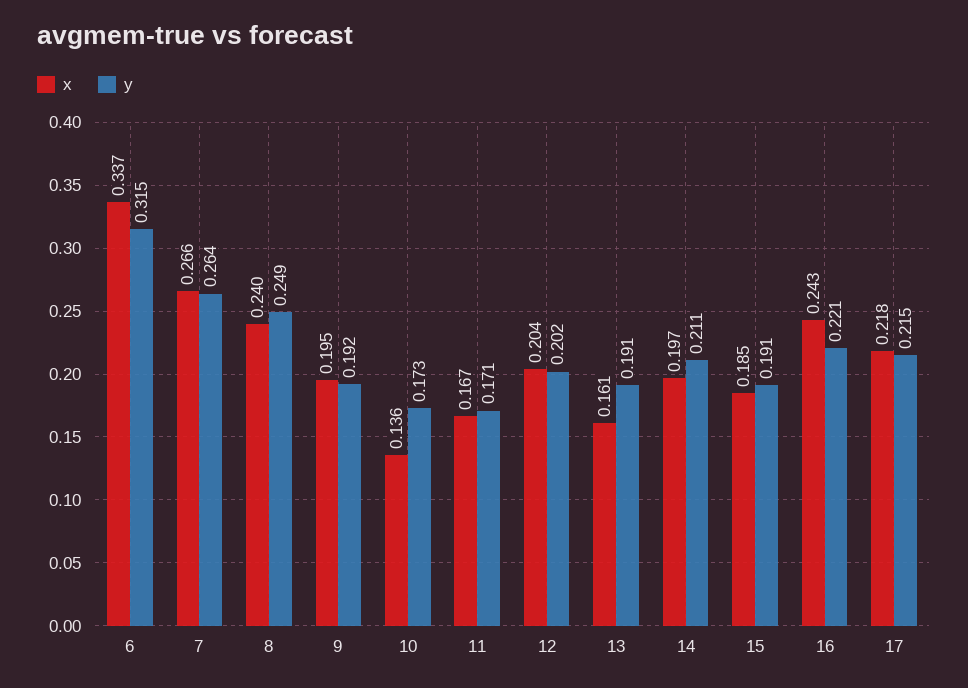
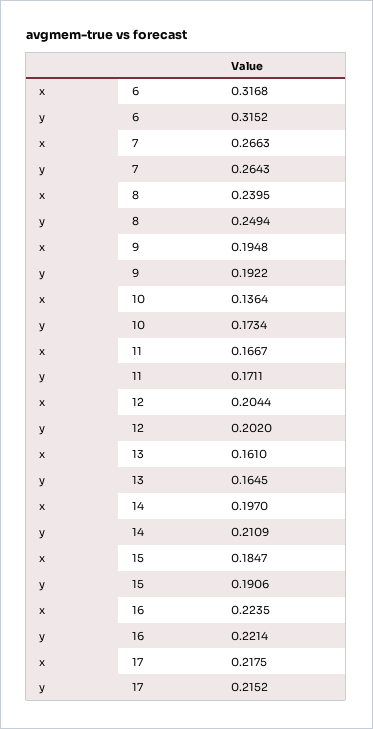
  {
    "x": {
-     "6": 0.337,
+     "6": 0.3168,
      "7": 0.2663,
      "8": 0.2395,
      "9": 0.1948,
      "10": 0.1364,
      "11": 0.1667,
      "12": 0.2044,
      "13": 0.161,
      "14": 0.197,
      "15": 0.1847,
-     "16": 0.243,
+     "16": 0.2235,
      "17": 0.2175
    },
    "y": {
      "6": 0.3152,
      "7": 0.2643,
      "8": 0.2494,
      "9": 0.1922,
      "10": 0.1734,
      "11": 0.1711,
      "12": 0.202,
-     "13": 0.191,
+     "13": 0.1645,
      "14": 0.2109,
      "15": 0.1906,
      "16": 0.2214,
      "17": 0.2152
    }
  }

